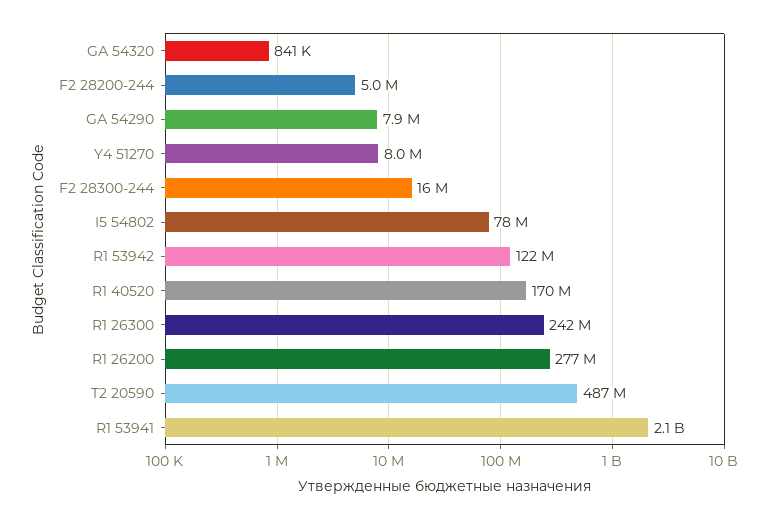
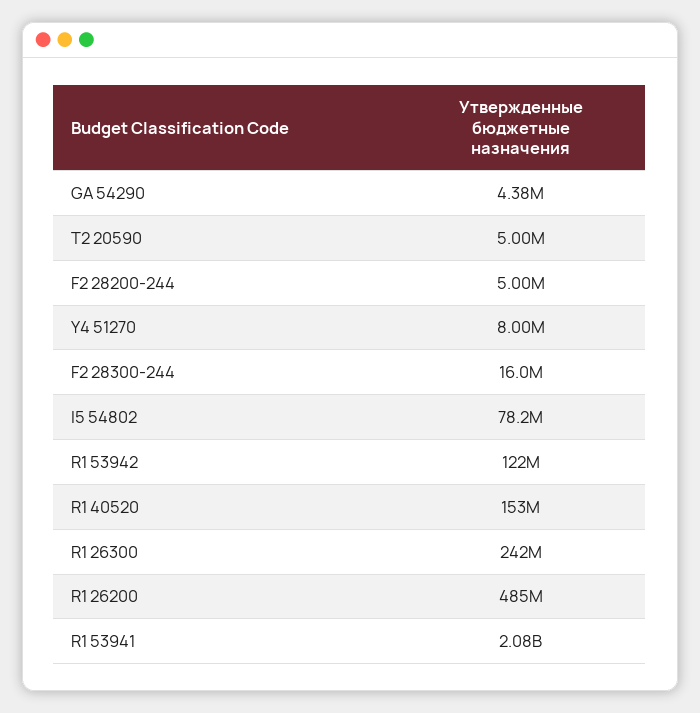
  {
-   "GА 54320": 841000,
    "F2 28200-244": 5000000,
-   "GА 54290": 7900000,
+   "GА 54290": 4380000,
    "Y4 51270": 8000000,
    "F2 28300-244": 16000000,
    "I5 54802": 78200000,
    "R1 53942": 122000000,
-   "R1 40520": 170000000,
+   "R1 40520": 153000000,
    "R1 26300": 242000000,
-   "R1 26200": 277000000,
+   "R1 26200": 485000000,
-   "T2 20590": 487000000,
+   "T2 20590": 5000000,
    "R1 53941": 2080000000
  }

